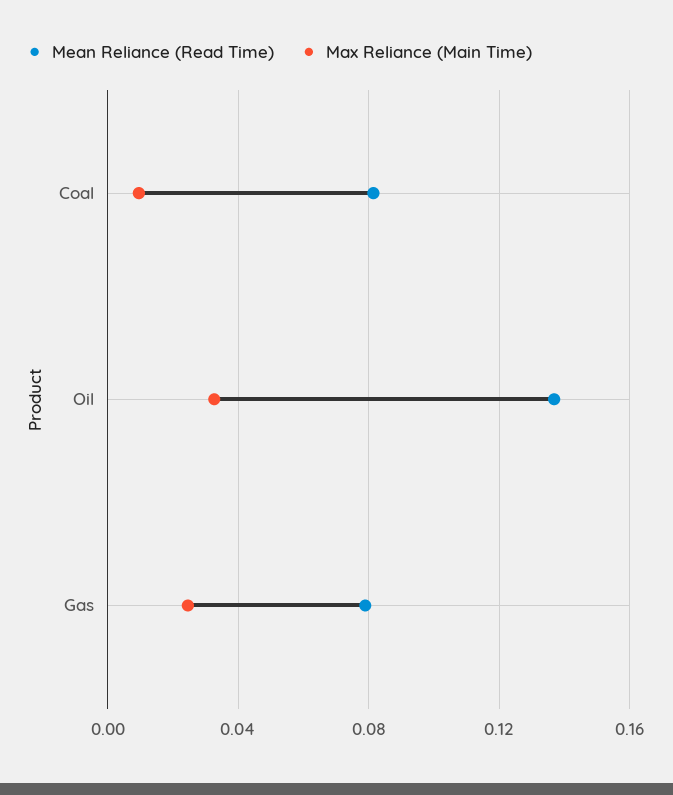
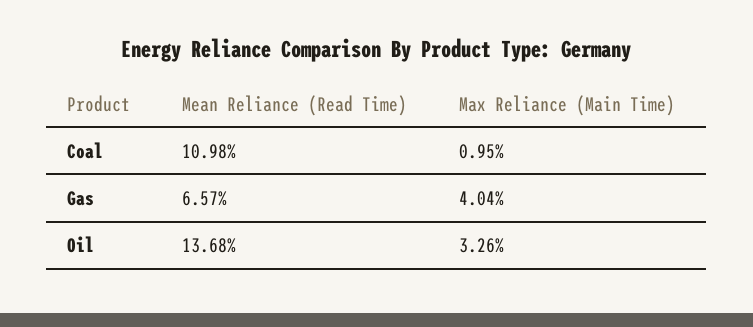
  {
    "Mean Reliance (Read Time)": {
-     "Coal": 0.08,
+     "Coal": 0.1098,
      "Oil": 0.1368,
-     "Gas": 0.08
+     "Gas": 0.0657
    },
    "Max Reliance (Main Time)": {
      "Coal": 0.0095,
      "Oil": 0.0326,
-     "Gas": 0.025
+     "Gas": 0.0404
    }
  }

